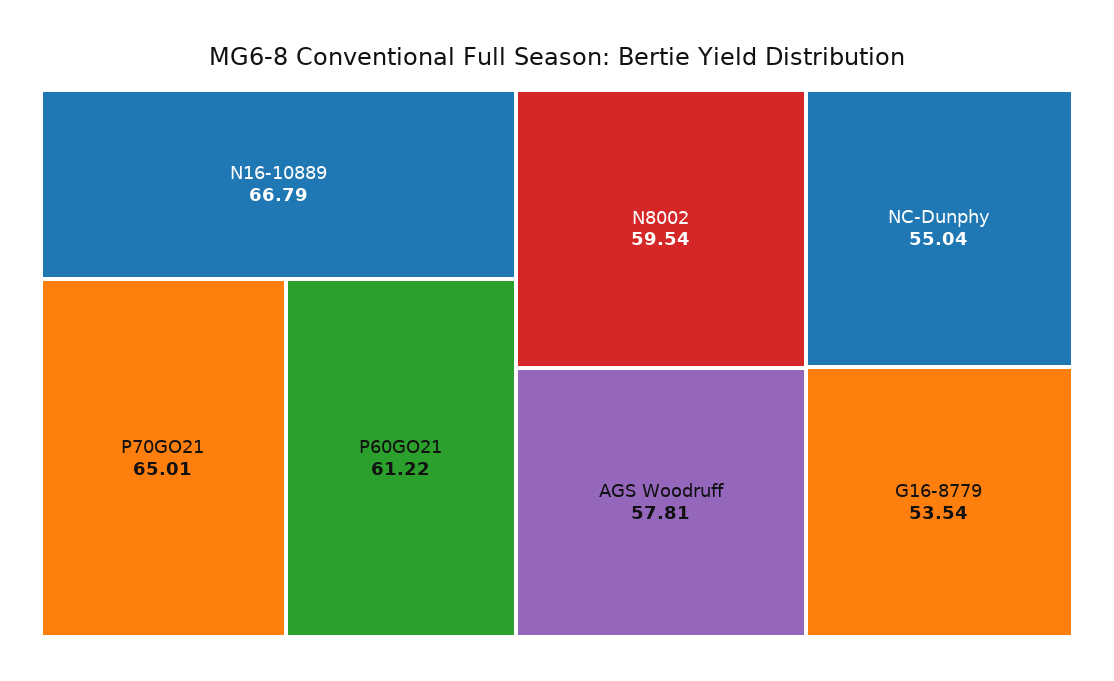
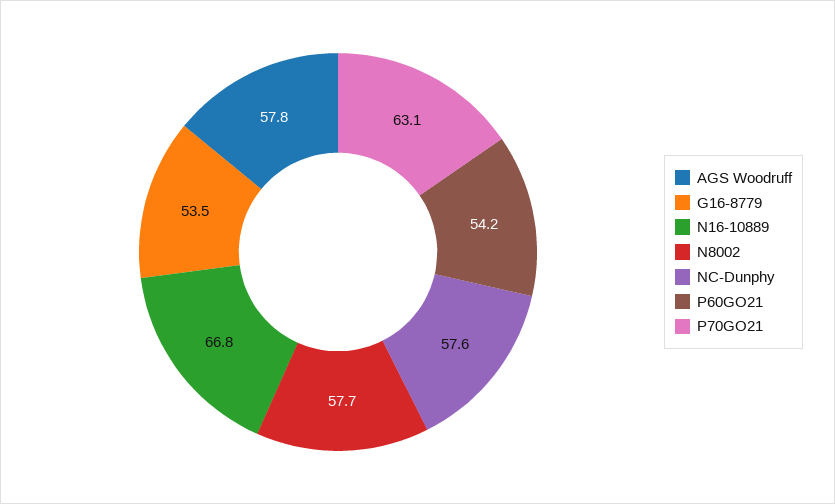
  {
    "N16-10889": 66.79,
-   "P70GO21": 65.01,
+   "P70GO21": 63.1,
-   "P60GO21": 61.22,
+   "P60GO21": 54.2,
-   "N8002": 59.54,
+   "N8002": 57.7,
    "AGS Woodruff": 57.81,
-   "NC-Dunphy": 55.04,
+   "NC-Dunphy": 57.6,
    "G16-8779": 53.54
  }

